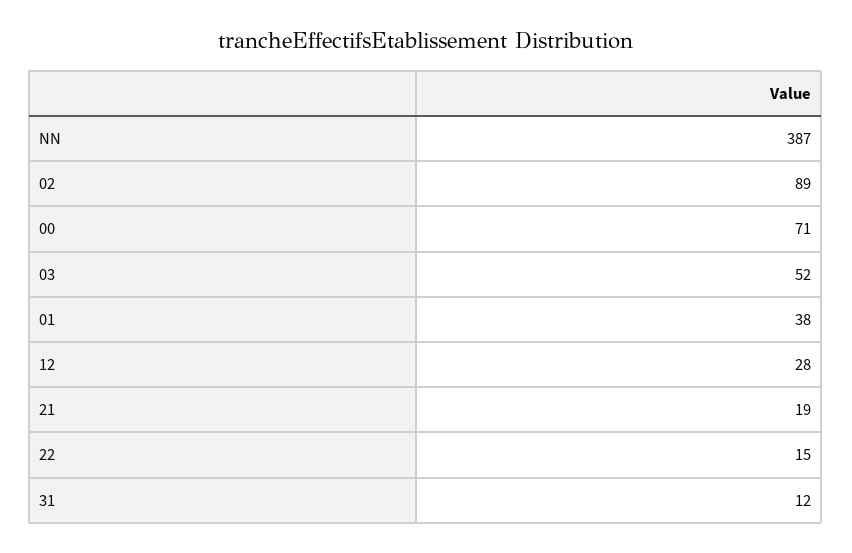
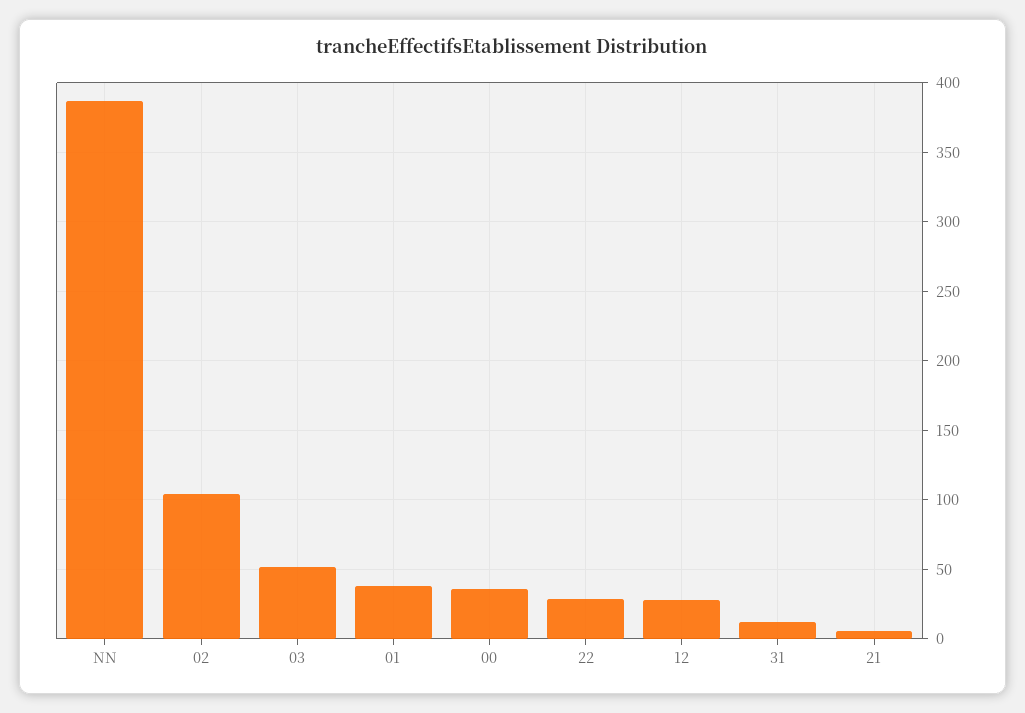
  {
    "NN": 387,
-   "02": 89,
+   "02": 105,
-   "00": 71,
+   "00": 35,
    "03": 52,
    "01": 38,
    "12": 28,
-   "21": 19,
+   "21": 5,
-   "22": 15,
+   "22": 30,
    "31": 12
  }

